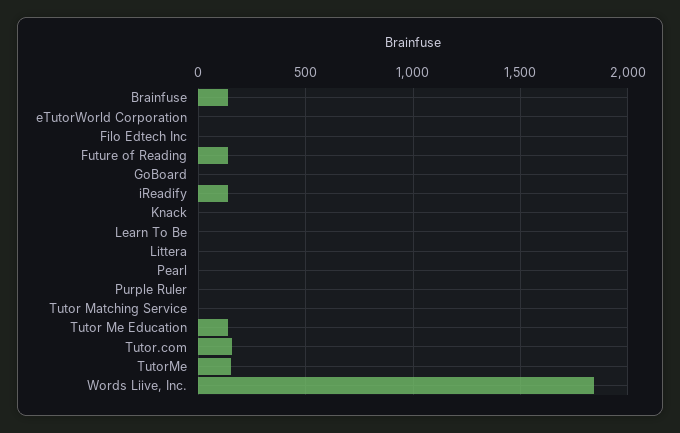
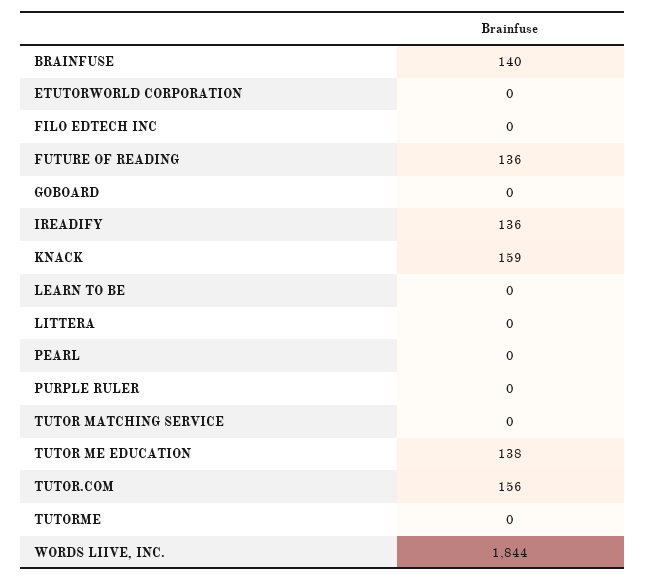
  {
    "Brainfuse": 140,
    "eTutorWorld Corporation": 0,
    "Filo Edtech Inc": 0,
    "Future of Reading": 136,
    "GoBoard": 0,
    "iReadify": 136,
-   "Knack": 0,
+   "Knack": 159,
    "Learn To Be": 0,
    "Littera": 0,
    "Pearl": 0,
    "Purple Ruler": 0,
    "Tutor Matching Service": 0,
    "Tutor Me Education": 138,
    "Tutor.com": 156,
-   "TutorMe": 150,
+   "TutorMe": 0,
    "Words Liive, Inc.": 1844
  }

